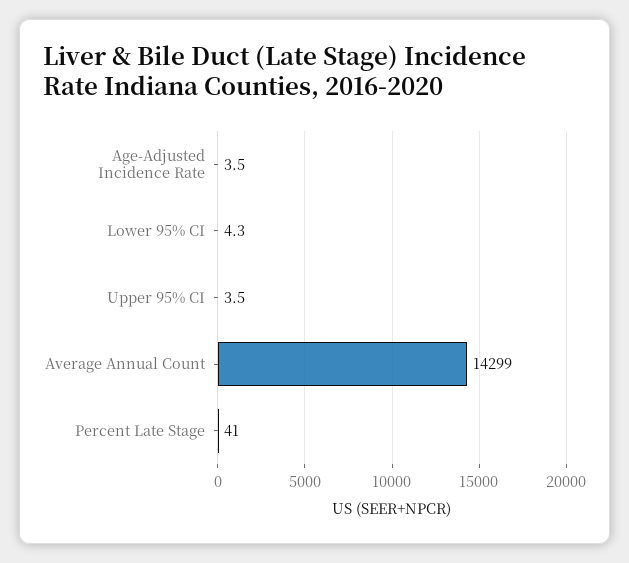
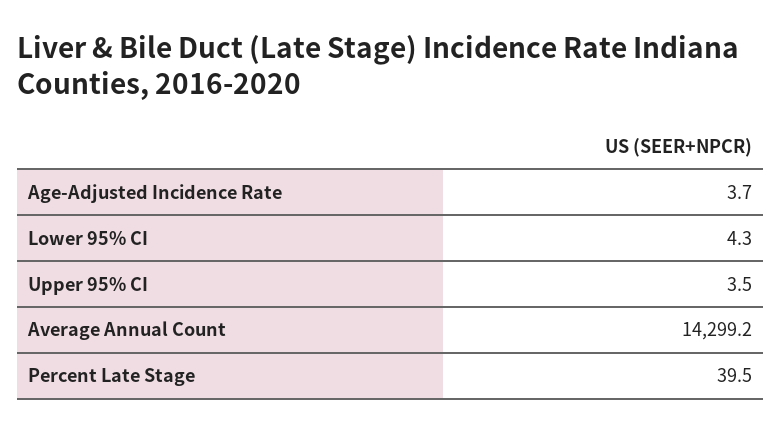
  {
-   "Age-Adjusted Incidence Rate": 3.5,
+   "Age-Adjusted Incidence Rate": 3.7,
    "Lower 95% CI": 4.3,
    "Upper 95% CI": 3.5,
-   "Average Annual Count": 14299,
+   "Average Annual Count": 14299.2,
-   "Percent Late Stage": 41
+   "Percent Late Stage": 39.5
  }

